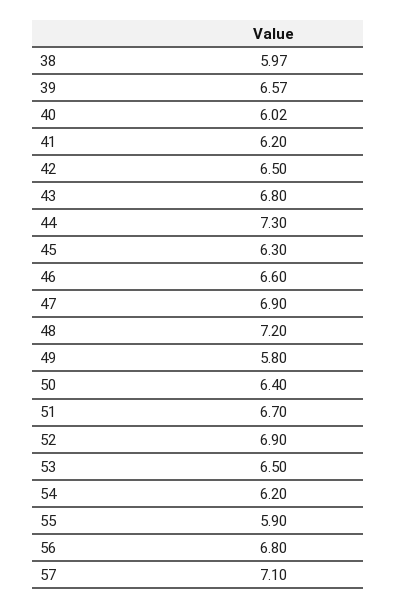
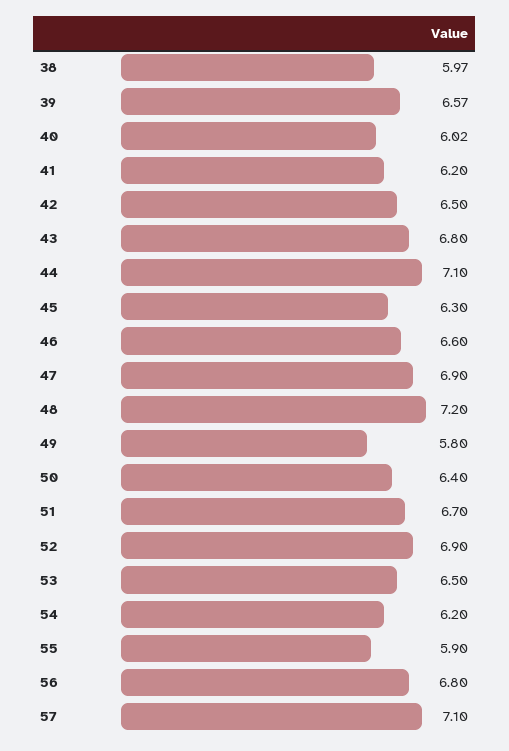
  {
    "38": 5.97,
    "39": 6.57,
    "40": 6.02,
    "41": 6.2,
    "42": 6.5,
    "43": 6.8,
-   "44": 7.3,
+   "44": 7.1,
    "45": 6.3,
    "46": 6.6,
    "47": 6.9,
    "48": 7.2,
    "49": 5.8,
    "50": 6.4,
    "51": 6.7,
    "52": 6.9,
    "53": 6.5,
    "54": 6.2,
    "55": 5.9,
    "56": 6.8,
    "57": 7.1
  }

